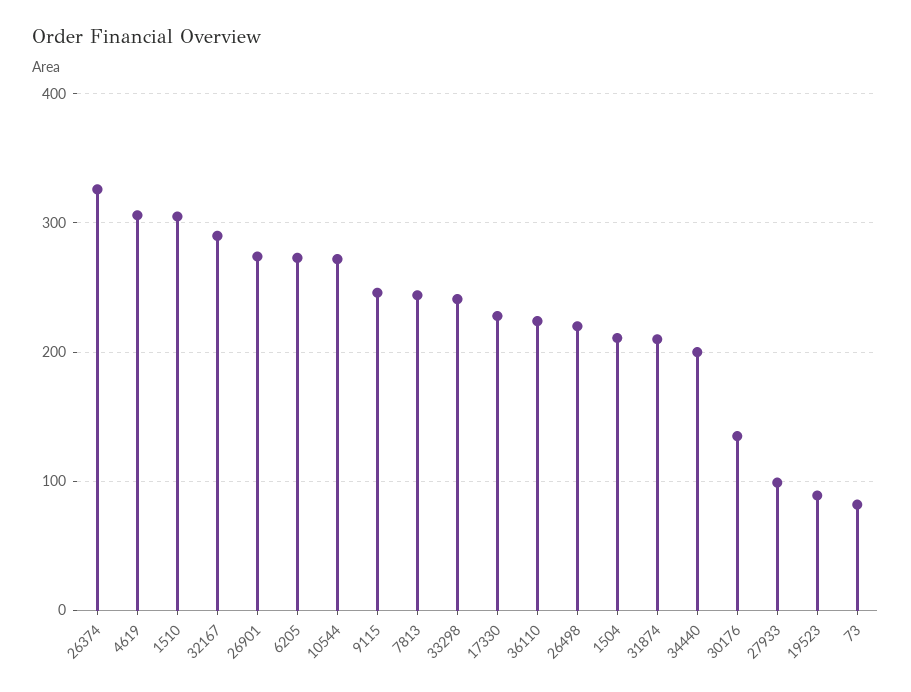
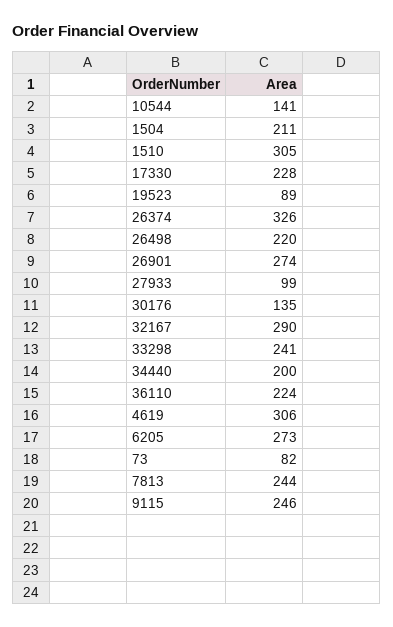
  {
    "26374": 326,
    "4619": 306,
    "1510": 305,
    "32167": 290,
    "26901": 274,
    "6205": 273,
-   "10544": 270,
+   "10544": 141,
    "9115": 246,
    "7813": 244,
    "33298": 241,
    "17330": 228,
    "36110": 224,
    "26498": 220,
    "1504": 211,
-   "31874": 210,
    "34440": 200,
    "30176": 135,
    "27933": 99,
    "19523": 89,
    "73": 82
  }

